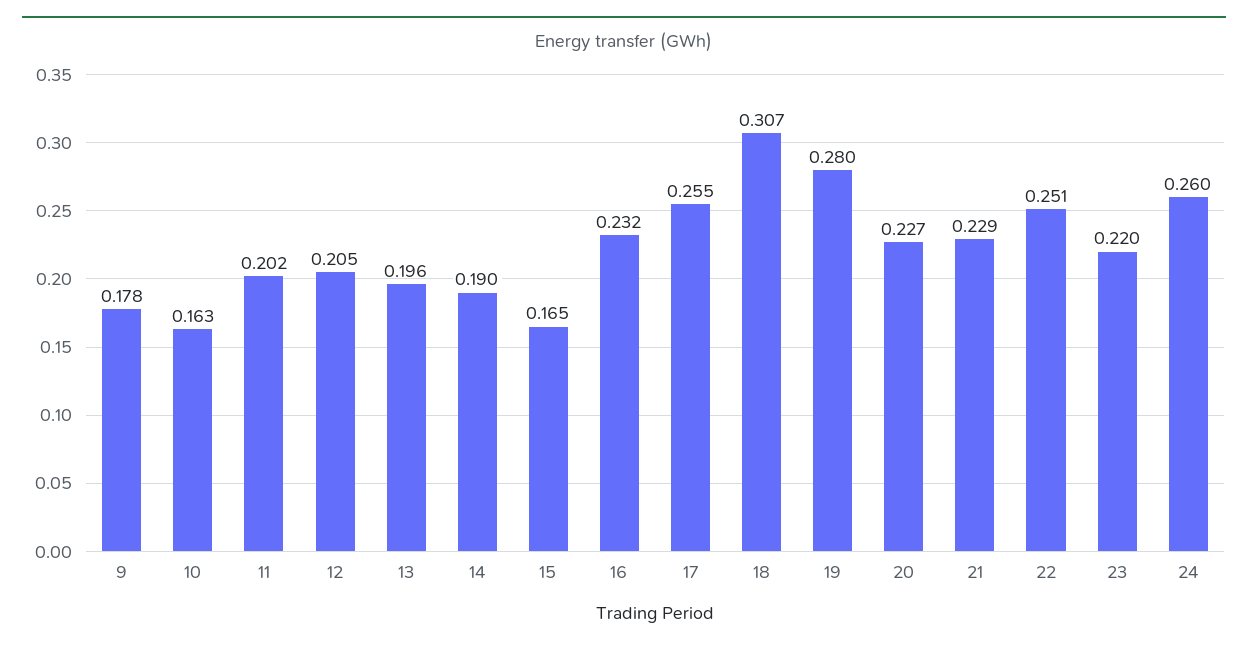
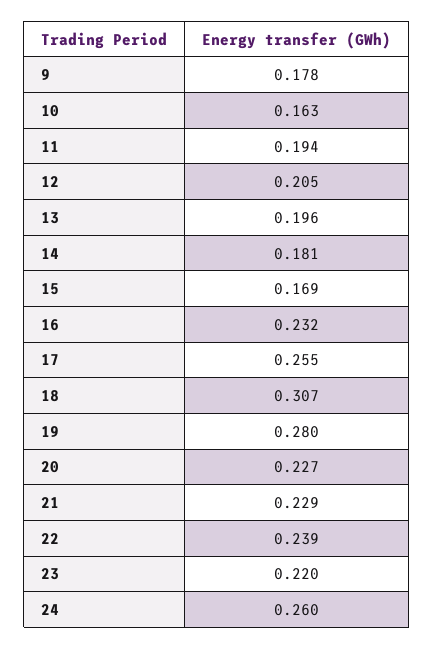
  {
    "9": 0.178,
    "10": 0.163,
-   "11": 0.202,
+   "11": 0.194,
    "12": 0.205,
    "13": 0.196,
-   "14": 0.19,
+   "14": 0.181,
-   "15": 0.165,
+   "15": 0.169,
    "16": 0.232,
    "17": 0.255,
    "18": 0.307,
    "19": 0.28,
    "20": 0.227,
    "21": 0.229,
-   "22": 0.251,
+   "22": 0.239,
    "23": 0.22,
    "24": 0.26
  }

